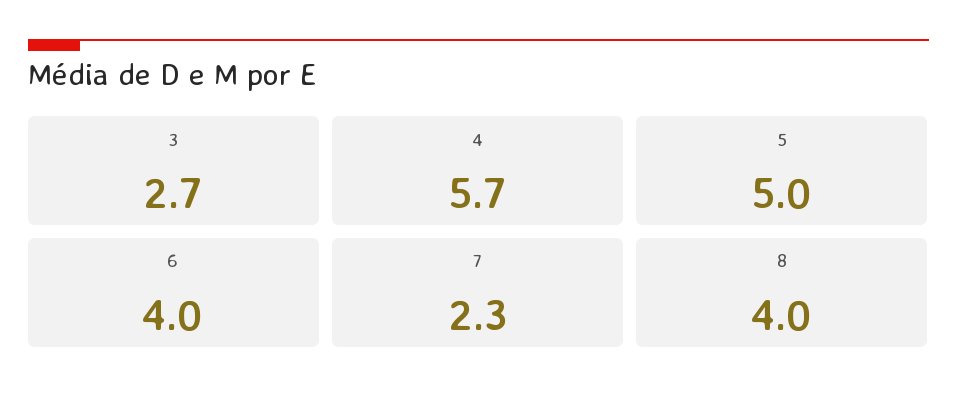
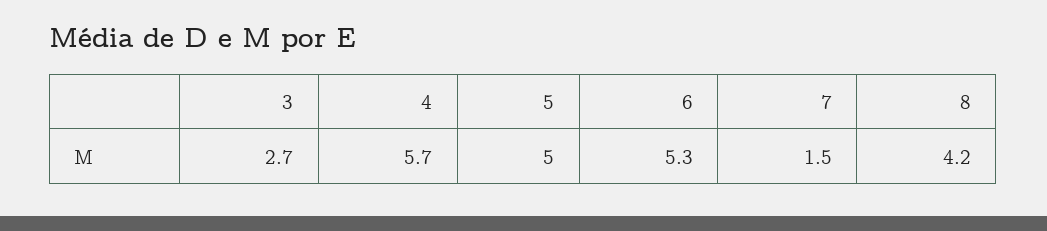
  {
    "3": 2.7,
    "4": 5.7,
    "5": 5,
-   "6": 4,
+   "6": 5.3,
-   "7": 2.3,
+   "7": 1.5,
-   "8": 4
+   "8": 4.2
  }

